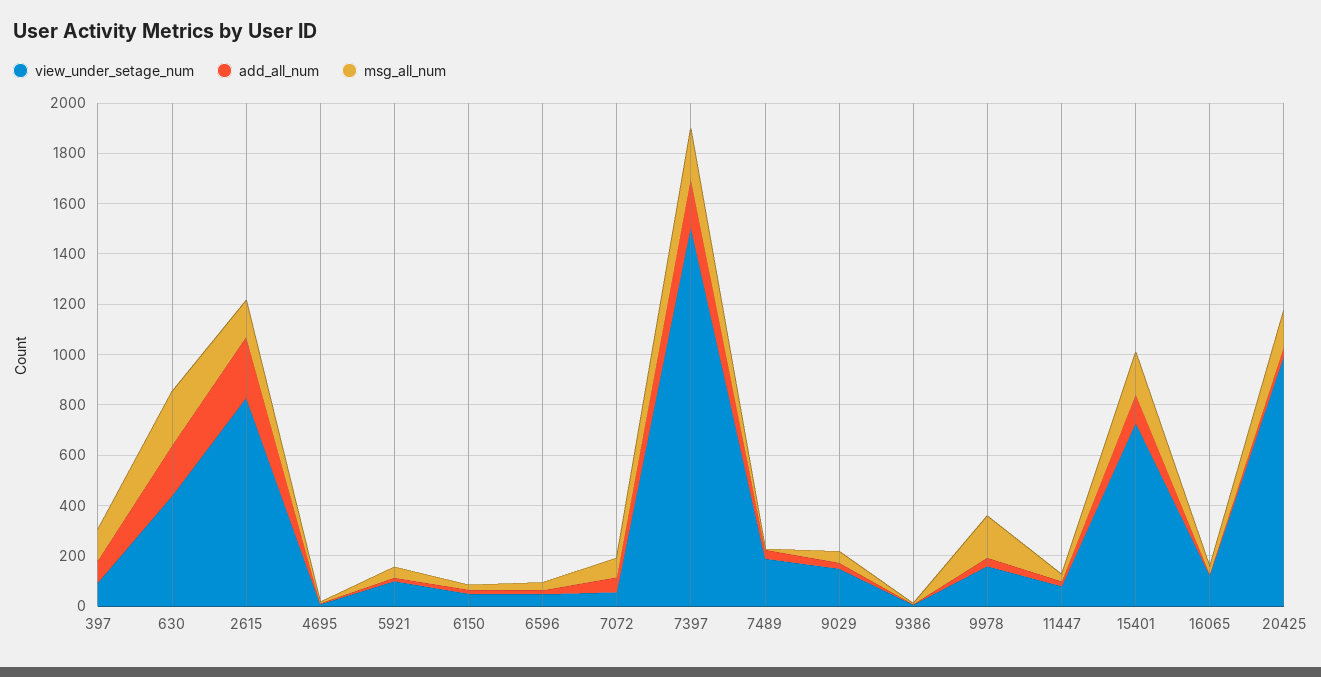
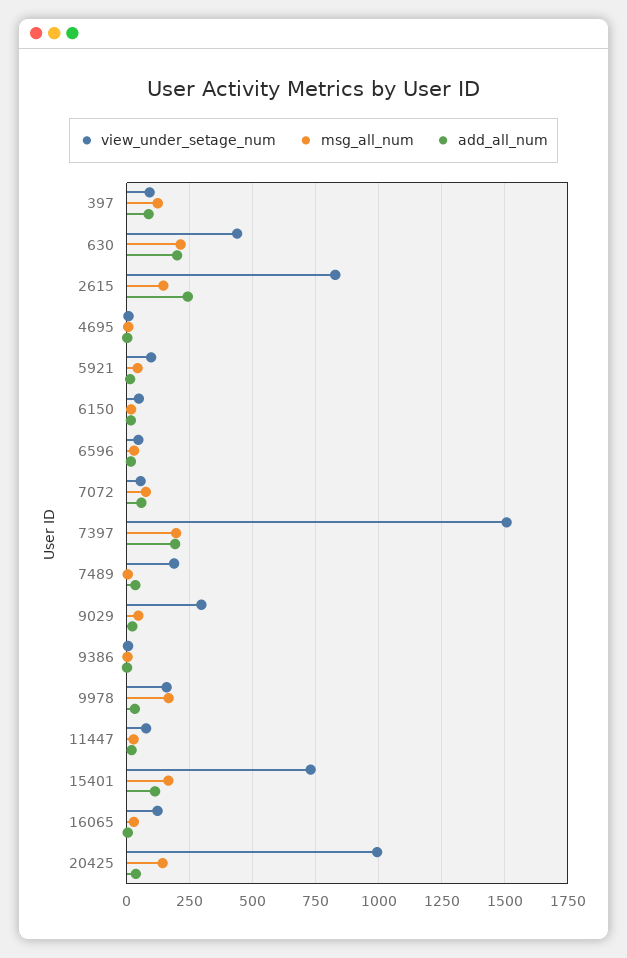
  {
    "view_under_setage_num": {
      "397": 100,
      "630": 450,
      "2615": 825,
      "4695": 0,
      "5921": 100,
      "6150": 50,
      "6596": 50,
      "7072": 50,
      "7397": 1500,
      "7489": 200,
-     "9029": 150,
+     "9029": 300,
      "9386": 0,
      "9978": 150,
      "11447": 75,
      "15401": 725,
      "16065": 125,
      "20425": 1000
    },
    "add_all_num": {
      "397": 100,
      "630": 200,
      "2615": 250,
      "4695": 0,
      "5921": 25,
      "6150": 25,
      "6596": 25,
      "7072": 50,
      "7397": 200,
      "7489": 25,
      "9029": 25,
      "9386": 0,
      "9978": 25,
      "11447": 25,
      "15401": 125,
      "16065": 0,
      "20425": 25
    },
    "msg_all_num": {
      "397": 125,
      "630": 225,
      "2615": 150,
      "4695": 0,
      "5921": 50,
      "6150": 25,
      "6596": 25,
      "7072": 75,
      "7397": 200,
      "7489": 0,
      "9029": 50,
      "9386": 0,
      "9978": 175,
      "11447": 25,
      "15401": 175,
      "16065": 25,
      "20425": 150
    }
  }

